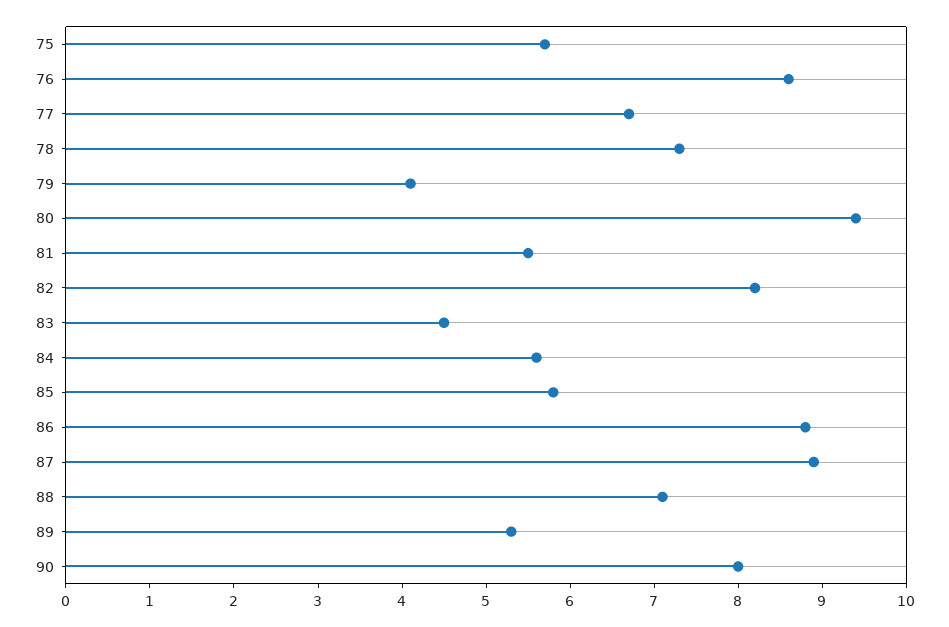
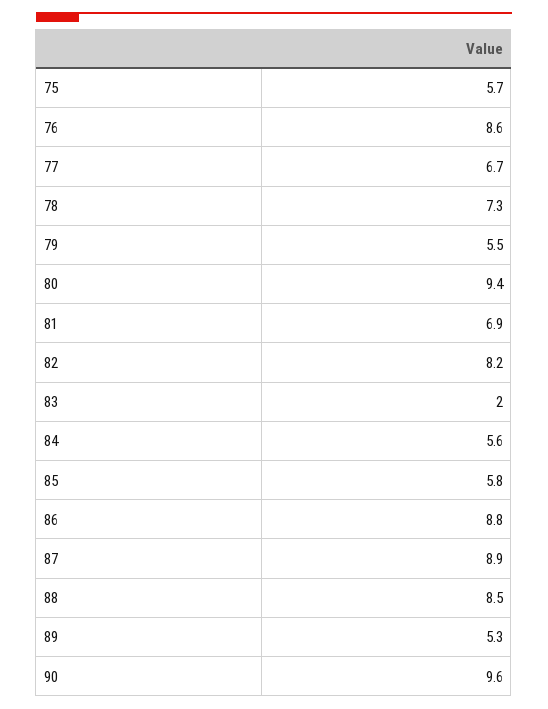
  {
    "75": 5.7,
    "76": 8.6,
    "77": 6.7,
    "78": 7.3,
-   "79": 4.1,
+   "79": 5.5,
    "80": 9.4,
-   "81": 5.5,
+   "81": 6.9,
    "82": 8.2,
-   "83": 4.5,
+   "83": 2,
    "84": 5.6,
    "85": 5.8,
    "86": 8.8,
    "87": 8.9,
-   "88": 7.1,
+   "88": 8.5,
    "89": 5.3,
-   "90": 8
+   "90": 9.6
  }

